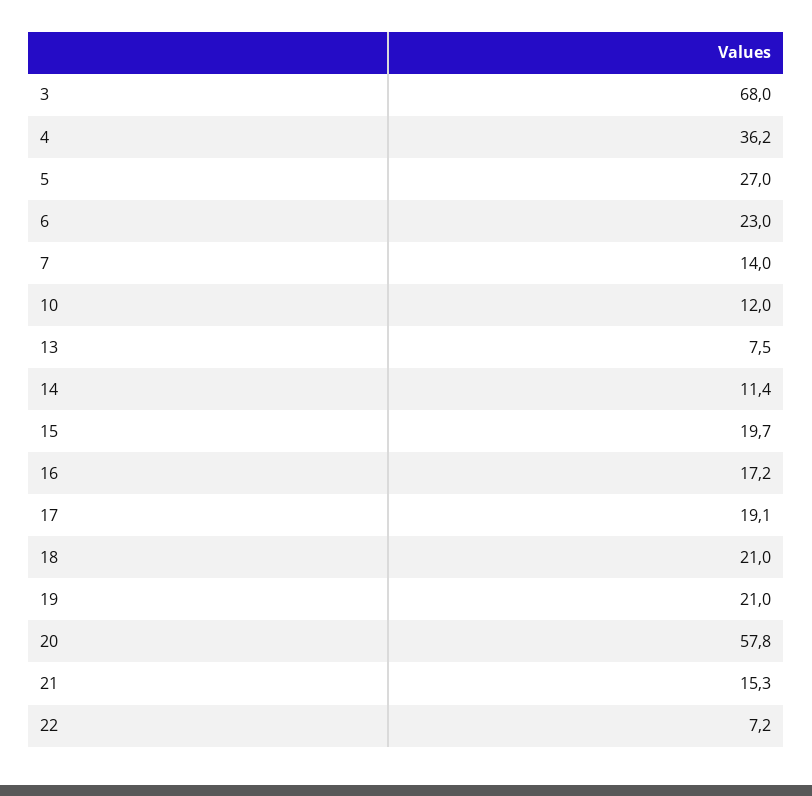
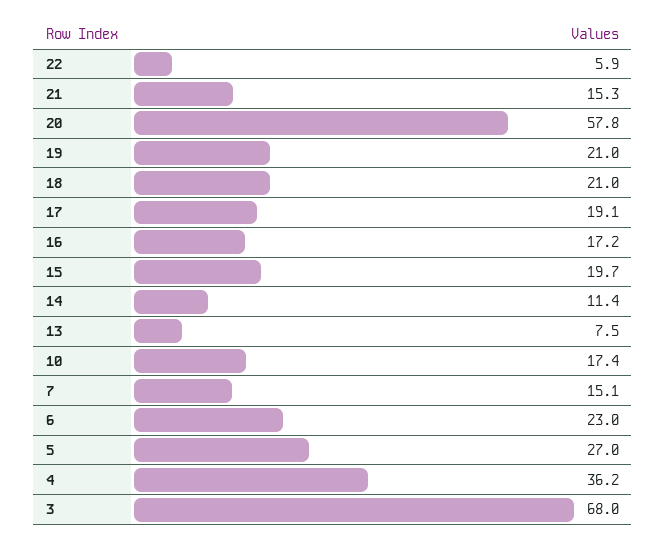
  {
    "3": 68,
    "4": 36.2,
    "5": 27,
    "6": 23,
-   "7": 14,
+   "7": 15.1,
-   "10": 12,
+   "10": 17.4,
    "13": 7.5,
    "14": 11.4,
    "15": 19.7,
    "16": 17.2,
    "17": 19.1,
    "18": 21,
    "19": 21,
    "20": 57.8,
    "21": 15.3,
-   "22": 7.2
+   "22": 5.9
  }

